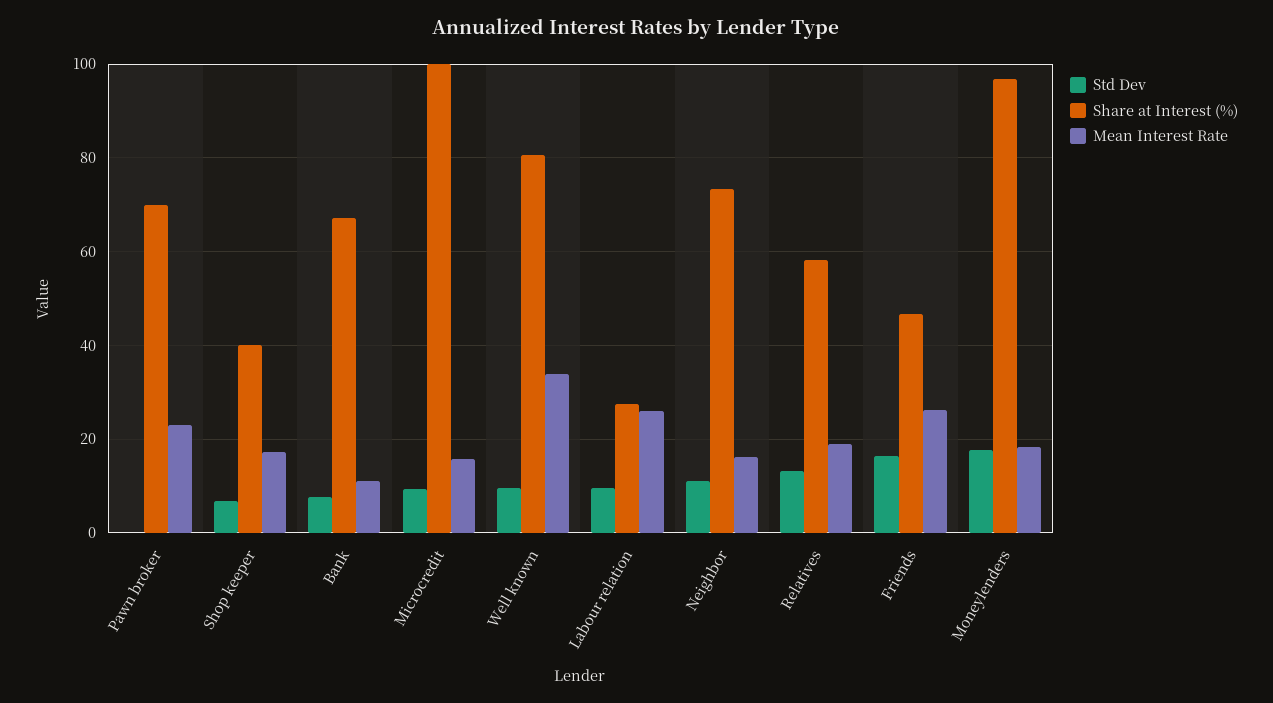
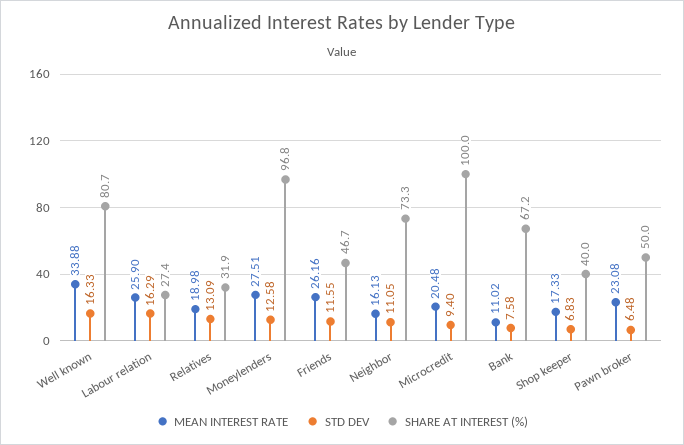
  {
    "Std Dev": {
-     "Pawn broker": 0,
+     "Pawn broker": 6.48,
      "Shop keeper": 6.83,
      "Bank": 7.58,
      "Microcredit": 9.4,
-     "Well known": 10,
+     "Well known": 16.33,
-     "Labour relation": 10,
+     "Labour relation": 16.29,
      "Neighbor": 11.05,
      "Relatives": 13.09,
-     "Friends": 16,
+     "Friends": 11.55,
-     "Moneylenders": 18
+     "Moneylenders": 12.58
    },
    "Share at Interest (%)": {
-     "Pawn broker": 70,
+     "Pawn broker": 50,
      "Shop keeper": 40,
      "Bank": 67.2,
      "Microcredit": 100,
      "Well known": 80.7,
      "Labour relation": 27.4,
      "Neighbor": 73.3,
-     "Relatives": 58,
+     "Relatives": 31.9,
      "Friends": 46.7,
      "Moneylenders": 96.8
    },
    "Mean Interest Rate": {
      "Pawn broker": 23.08,
      "Shop keeper": 17.33,
      "Bank": 11.02,
-     "Microcredit": 16,
+     "Microcredit": 20.48,
      "Well known": 33.88,
      "Labour relation": 25.9,
      "Neighbor": 16.13,
      "Relatives": 18.98,
      "Friends": 26.16,
-     "Moneylenders": 18
+     "Moneylenders": 27.51
    }
  }

